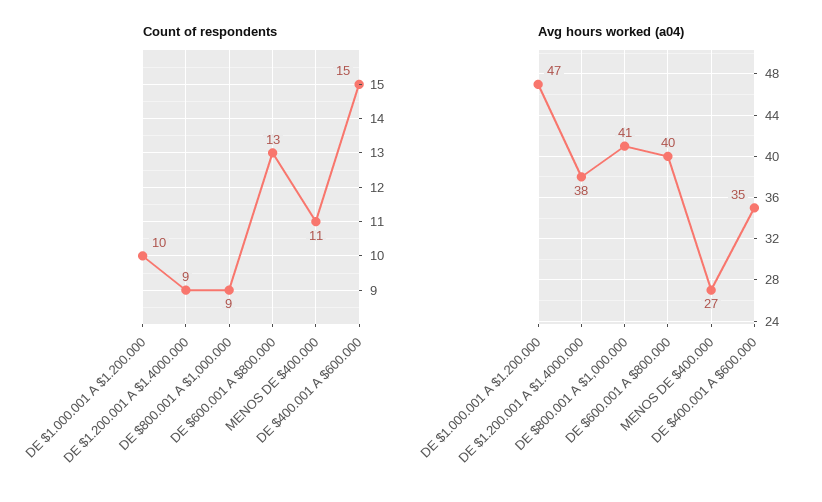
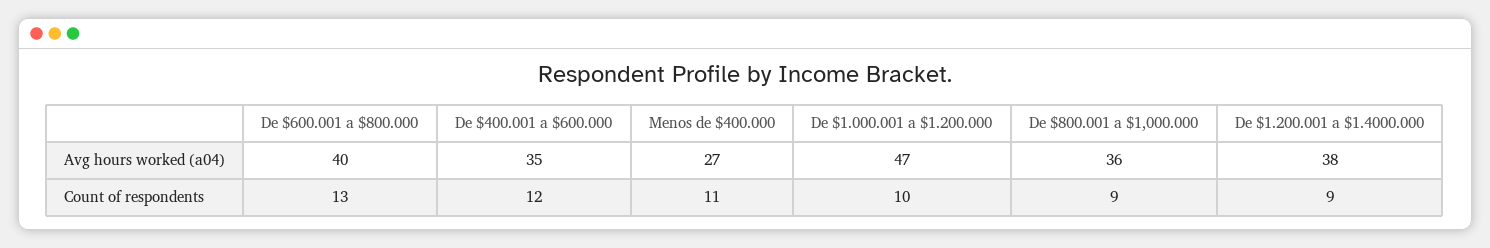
  {
    "Count of respondents": {
      "DE $1.000.001 A $1.200.000": 10,
      "DE $1.200.001 A $1.4000.000": 9,
      "DE $800.001 A $1,000.000": 9,
      "DE $600.001 A $800.000": 13,
      "MENOS DE $400.000": 11,
-     "DE $400.001 A $600.000": 15
+     "DE $400.001 A $600.000": 12
    },
    "Avg hours worked (a04)": {
      "DE $1.000.001 A $1.200.000": 47,
      "DE $1.200.001 A $1.4000.000": 38,
-     "DE $800.001 A $1,000.000": 41,
+     "DE $800.001 A $1,000.000": 36,
      "DE $600.001 A $800.000": 40,
      "MENOS DE $400.000": 27,
      "DE $400.001 A $600.000": 35
    }
  }

